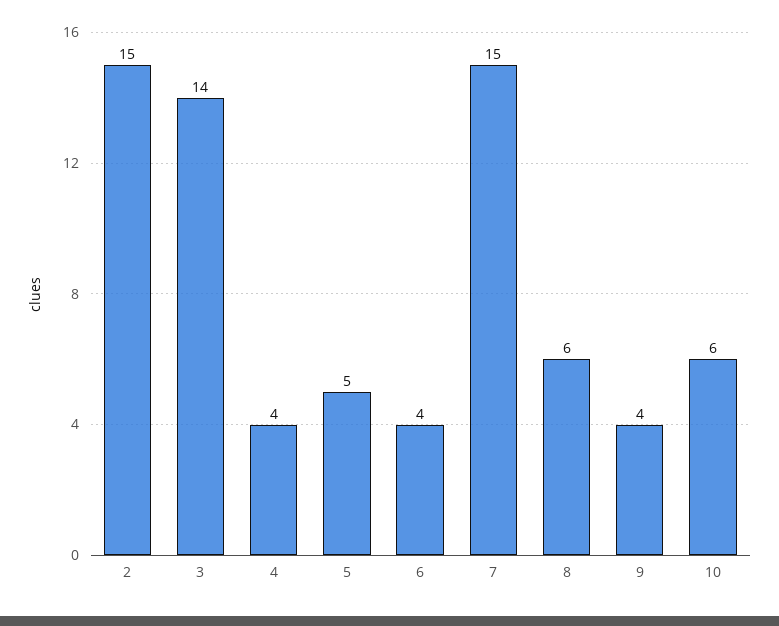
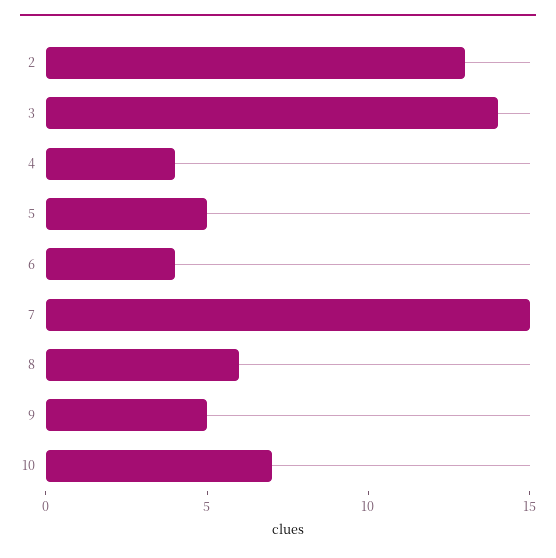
  {
-   "2": 15,
+   "2": 13,
    "3": 14,
    "4": 4,
    "5": 5,
    "6": 4,
    "7": 15,
    "8": 6,
-   "9": 4,
+   "9": 5,
-   "10": 6
+   "10": 7
  }

